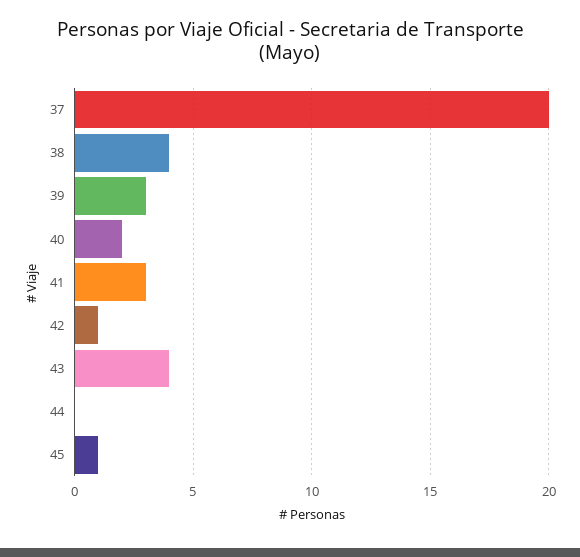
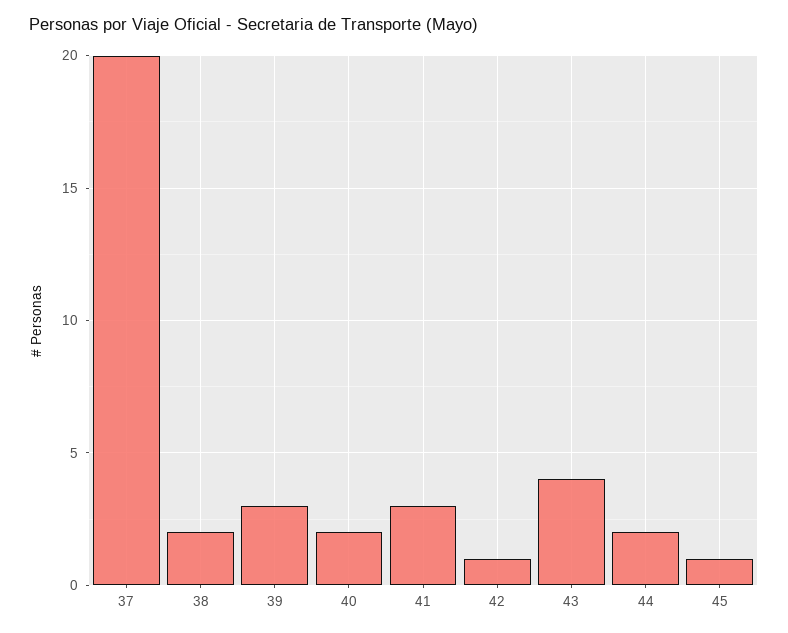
  {
    "37": 20,
-   "38": 4,
+   "38": 2,
    "39": 3,
    "40": 2,
    "41": 3,
    "42": 1,
    "43": 4,
-   "44": 0,
+   "44": 2,
    "45": 1
  }

